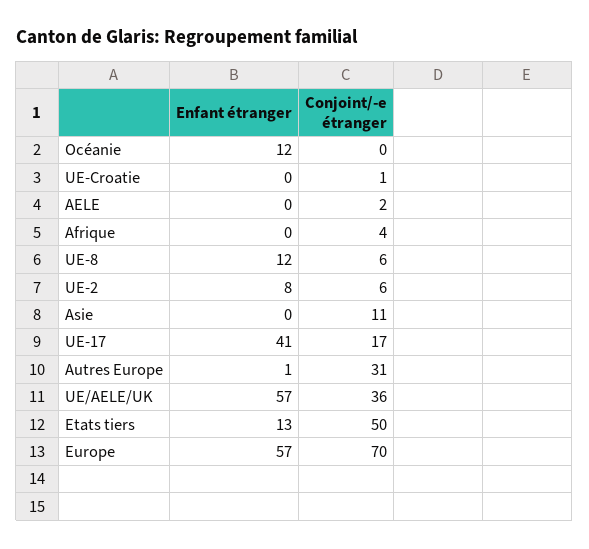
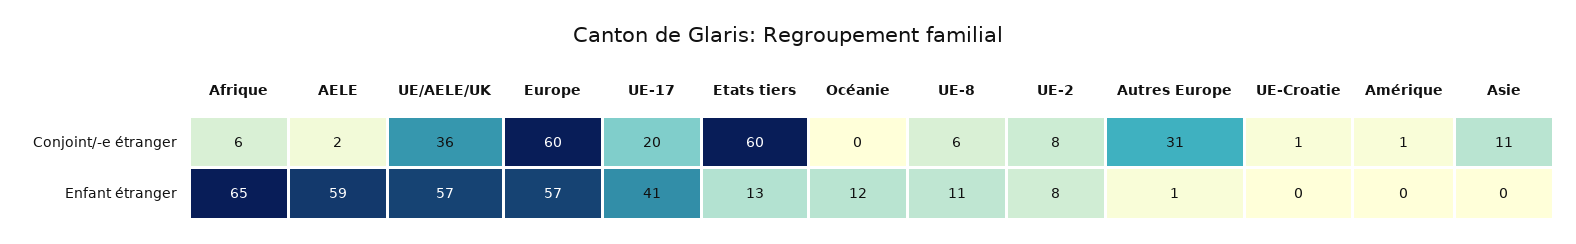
  {
    "Enfant étranger": {
      "Océanie": 12,
      "UE-Croatie": 0,
-     "AELE": 0,
+     "AELE": 59,
-     "Afrique": 0,
+     "Afrique": 65,
-     "UE-8": 12,
+     "UE-8": 11,
      "UE-2": 8,
      "Asie": 0,
      "UE-17": 41,
      "Autres Europe": 1,
      "UE/AELE/UK": 57,
      "Etats tiers": 13,
-     "Europe": 57
+     "Europe": 57,
+     "Amérique": 0
    },
    "Conjoint/-e étranger": {
      "Océanie": 0,
      "UE-Croatie": 1,
      "AELE": 2,
-     "Afrique": 4,
+     "Afrique": 6,
      "UE-8": 6,
-     "UE-2": 6,
+     "UE-2": 8,
      "Asie": 11,
-     "UE-17": 17,
+     "UE-17": 20,
      "Autres Europe": 31,
      "UE/AELE/UK": 36,
-     "Etats tiers": 50,
+     "Etats tiers": 60,
-     "Europe": 70
+     "Europe": 60,
+     "Amérique": 1
    }
  }

